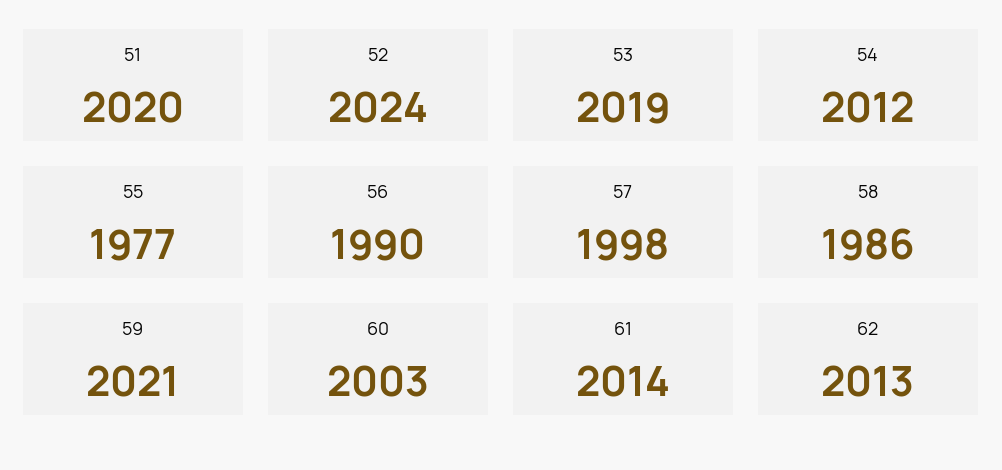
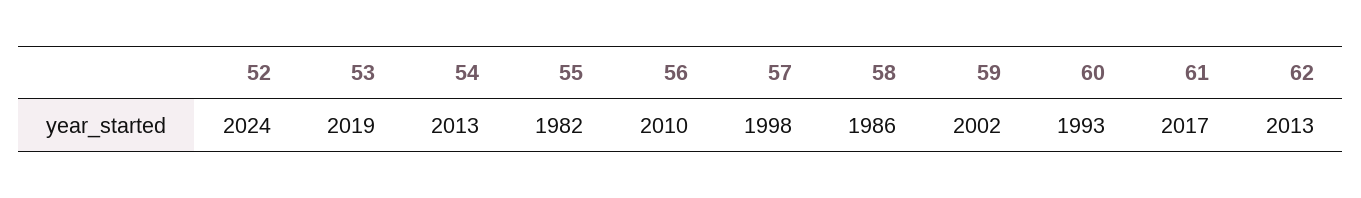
  {
-   "51": 2020,
    "52": 2024,
    "53": 2019,
-   "54": 2012,
+   "54": 2013,
-   "55": 1977,
+   "55": 1982,
-   "56": 1990,
+   "56": 2010,
    "57": 1998,
    "58": 1986,
-   "59": 2021,
+   "59": 2002,
-   "60": 2003,
+   "60": 1993,
-   "61": 2014,
+   "61": 2017,
    "62": 2013
  }

